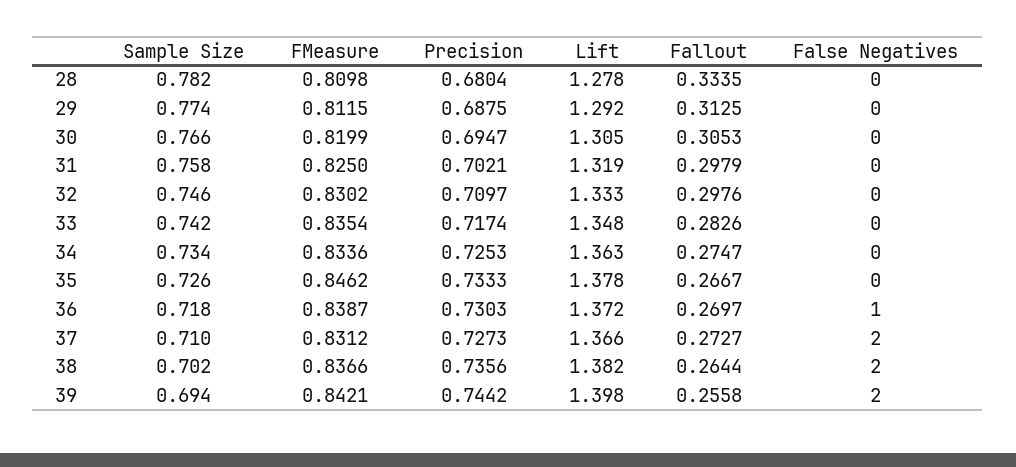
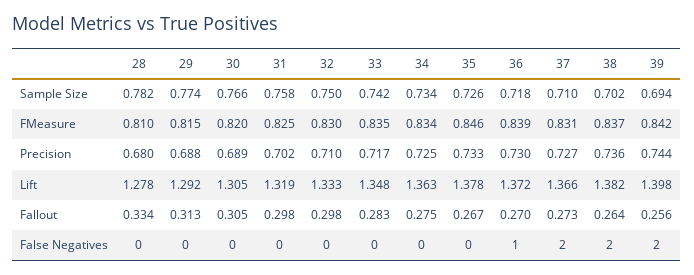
  {
    "Sample Size": {
      "28": 0.782,
      "29": 0.774,
      "30": 0.766,
      "31": 0.758,
-     "32": 0.746,
+     "32": 0.75,
      "33": 0.742,
      "34": 0.734,
      "35": 0.726,
      "36": 0.718,
      "37": 0.71,
      "38": 0.702,
      "39": 0.694
    },
    "FMeasure": {
      "28": 0.8098,
-     "29": 0.8115,
+     "29": 0.815,
      "30": 0.8199,
      "31": 0.825,
      "32": 0.8302,
      "33": 0.8354,
      "34": 0.8336,
      "35": 0.8462,
      "36": 0.8387,
      "37": 0.8312,
      "38": 0.8366,
      "39": 0.8421
    },
    "Precision": {
      "28": 0.6804,
      "29": 0.6875,
-     "30": 0.6947,
+     "30": 0.689,
      "31": 0.7021,
      "32": 0.7097,
      "33": 0.7174,
      "34": 0.7253,
      "35": 0.7333,
      "36": 0.7303,
      "37": 0.7273,
      "38": 0.7356,
      "39": 0.7442
    },
    "Lift": {
      "28": 1.278,
      "29": 1.292,
      "30": 1.305,
      "31": 1.319,
      "32": 1.333,
      "33": 1.348,
      "34": 1.363,
      "35": 1.378,
      "36": 1.372,
      "37": 1.366,
      "38": 1.382,
      "39": 1.398
    },
    "Fallout": {
      "28": 0.3335,
      "29": 0.3125,
      "30": 0.3053,
      "31": 0.2979,
      "32": 0.2976,
      "33": 0.2826,
      "34": 0.2747,
      "35": 0.2667,
      "36": 0.2697,
      "37": 0.2727,
      "38": 0.2644,
      "39": 0.2558
    },
    "False Negatives": {
      "28": 0,
      "29": 0,
      "30": 0,
      "31": 0,
      "32": 0,
      "33": 0,
      "34": 0,
      "35": 0,
      "36": 1,
      "37": 2,
      "38": 2,
      "39": 2
    }
  }

